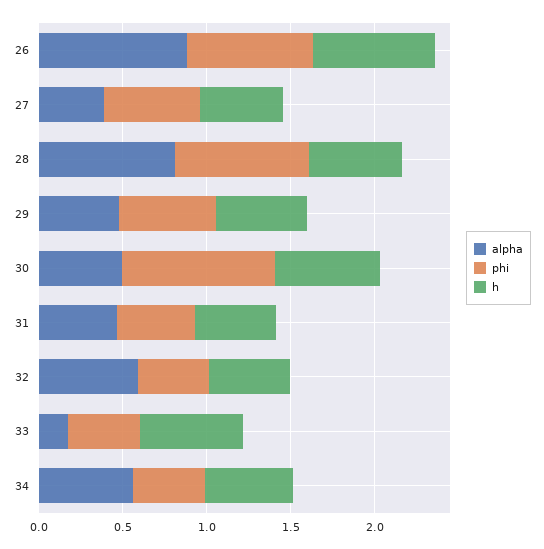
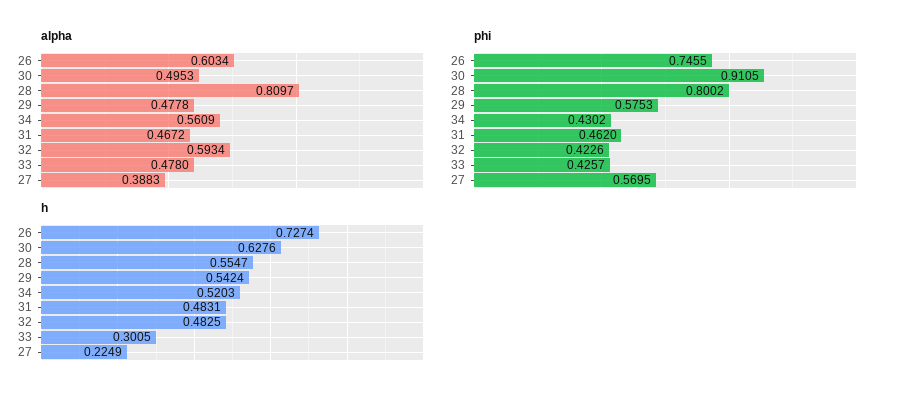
  {
    "alpha": {
-     "26": 0.9,
+     "26": 0.6034,
      "27": 0.3883,
      "28": 0.8097,
      "29": 0.4778,
      "30": 0.4953,
      "31": 0.4672,
      "32": 0.5934,
-     "33": 0.2,
+     "33": 0.478,
      "34": 0.5609
    },
    "phi": {
      "26": 0.7455,
      "27": 0.5695,
      "28": 0.8002,
      "29": 0.5753,
      "30": 0.9105,
      "31": 0.462,
      "32": 0.4226,
      "33": 0.4257,
      "34": 0.4302
    },
    "h": {
      "26": 0.7274,
-     "27": 0.5,
+     "27": 0.2249,
      "28": 0.5547,
      "29": 0.5424,
      "30": 0.6276,
      "31": 0.4831,
      "32": 0.4825,
-     "33": 0.6,
+     "33": 0.3005,
      "34": 0.5203
    }
  }

